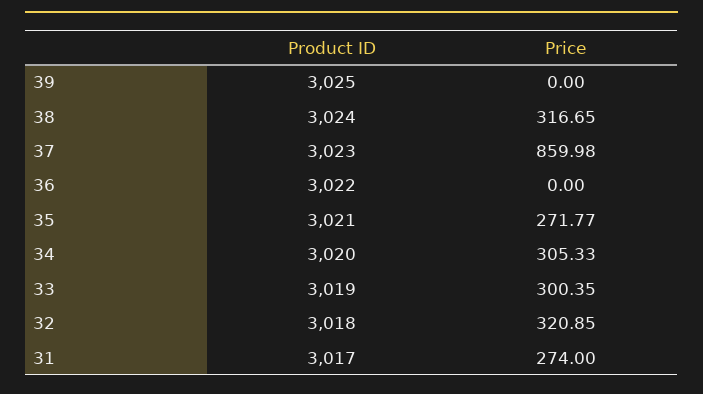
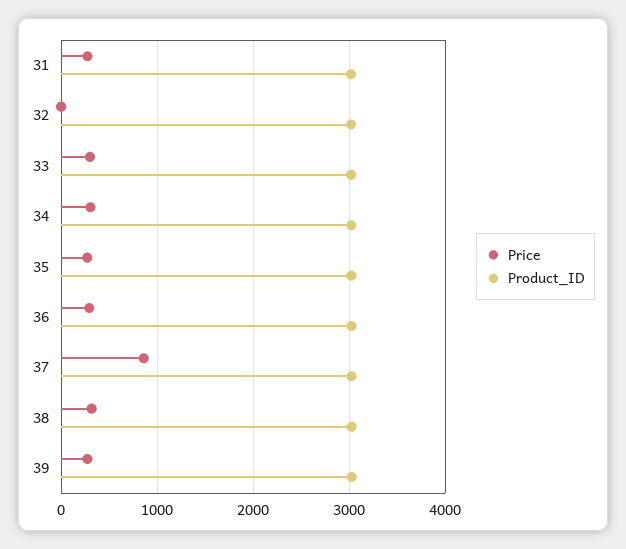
  {
    "Product ID": {
      "39": 3025,
      "38": 3024,
      "37": 3023,
      "36": 3022,
      "35": 3021,
      "34": 3020,
      "33": 3019,
      "32": 3018,
      "31": 3017
    },
    "Price": {
-     "39": 0,
+     "39": 300,
      "38": 316.65,
      "37": 859.98,
-     "36": 0,
+     "36": 300,
      "35": 271.77,
      "34": 305.33,
      "33": 300.35,
-     "32": 320.85,
+     "32": 0,
      "31": 274
    }
  }

